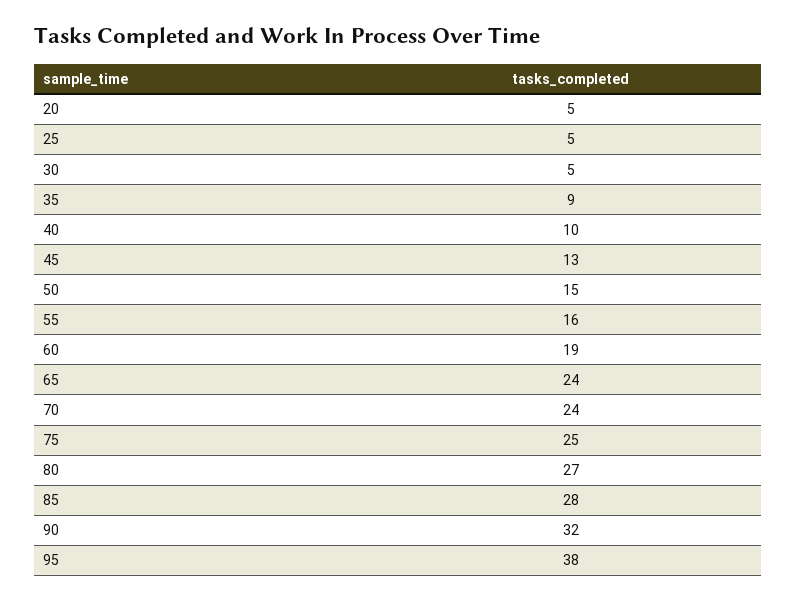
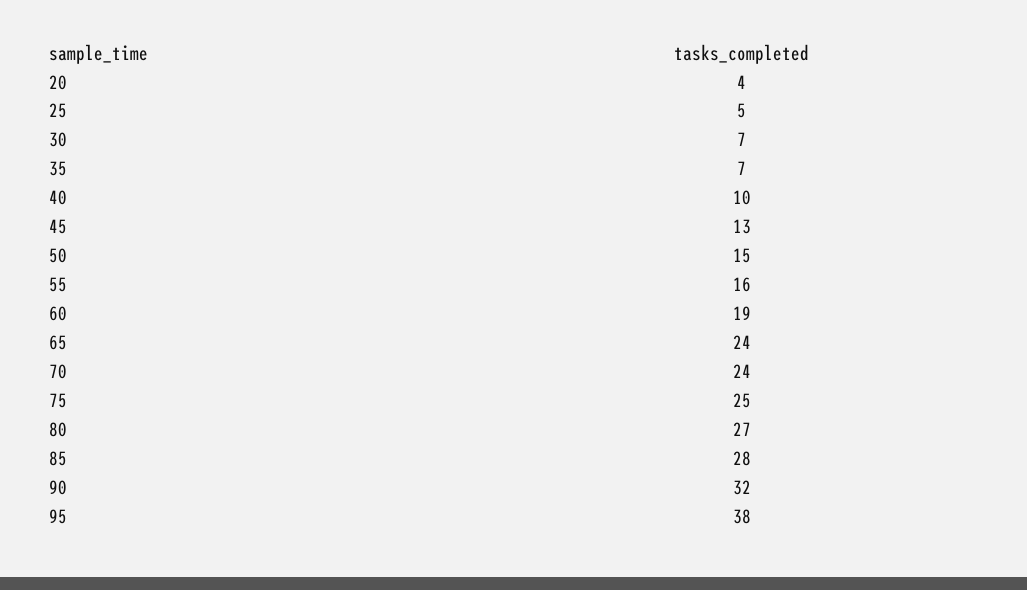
  {
-   "20": 5,
+   "20": 4,
    "25": 5,
-   "30": 5,
+   "30": 7,
-   "35": 9,
+   "35": 7,
    "40": 10,
    "45": 13,
    "50": 15,
    "55": 16,
    "60": 19,
    "65": 24,
    "70": 24,
    "75": 25,
    "80": 27,
    "85": 28,
    "90": 32,
    "95": 38
  }

